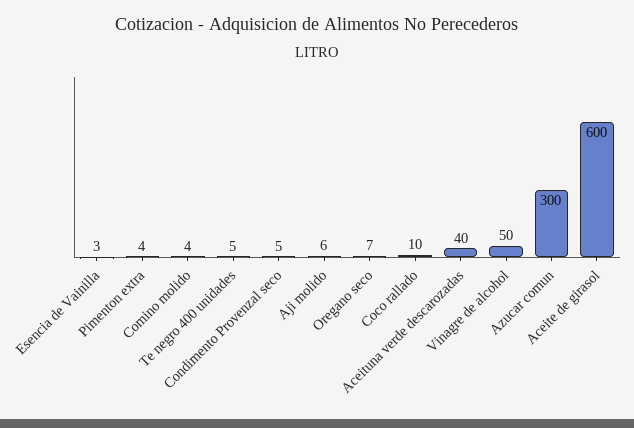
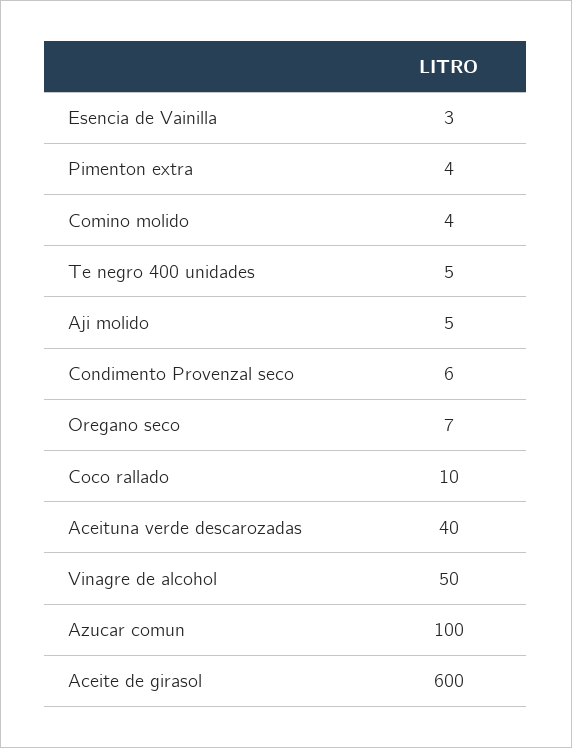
  {
    "Esencia de Vainilla": 3,
    "Pimenton extra": 4,
    "Comino molido": 4,
    "Te negro 400 unidades": 5,
-   "Condimento Provenzal seco": 5,
+   "Condimento Provenzal seco": 6,
-   "Aji molido": 6,
+   "Aji molido": 5,
    "Oregano seco": 7,
    "Coco rallado": 10,
    "Aceituna verde descarozadas": 40,
    "Vinagre de alcohol": 50,
-   "Azucar comun": 300,
+   "Azucar comun": 100,
    "Aceite de girasol": 600
  }

